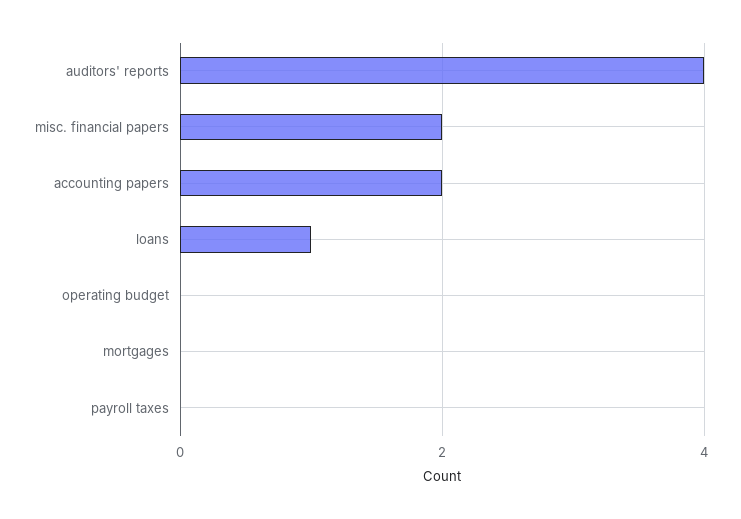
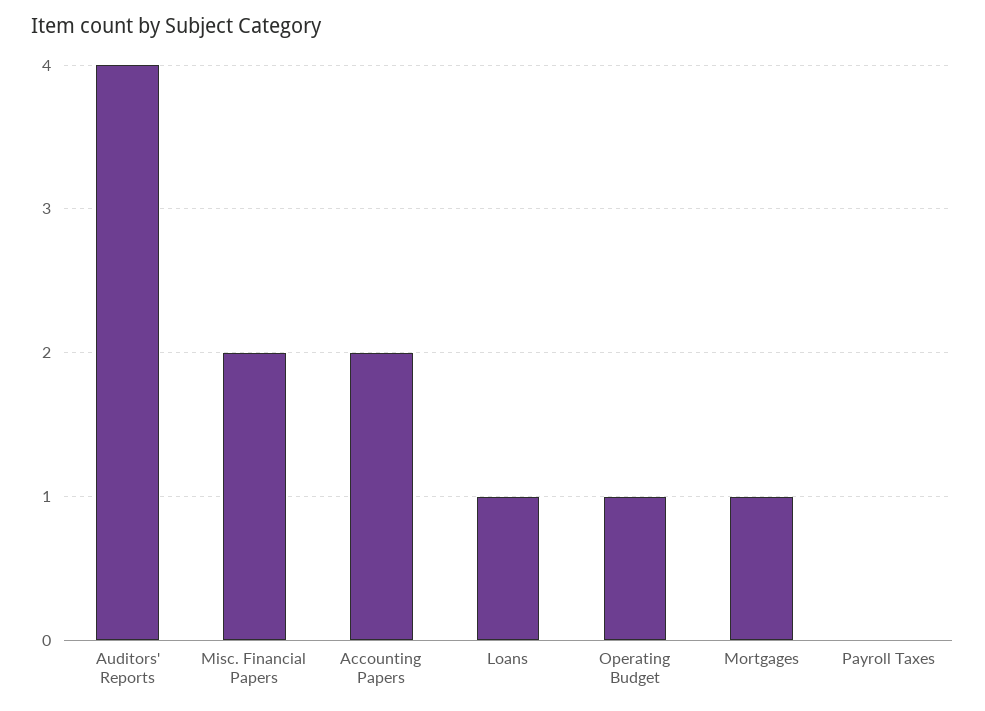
  {
    "auditors' reports": 4,
    "misc. financial papers": 2,
    "accounting papers": 2,
    "loans": 1,
-   "operating budget": 0,
+   "operating budget": 1,
-   "mortgages": 0,
+   "mortgages": 1,
    "payroll taxes": 0
  }

